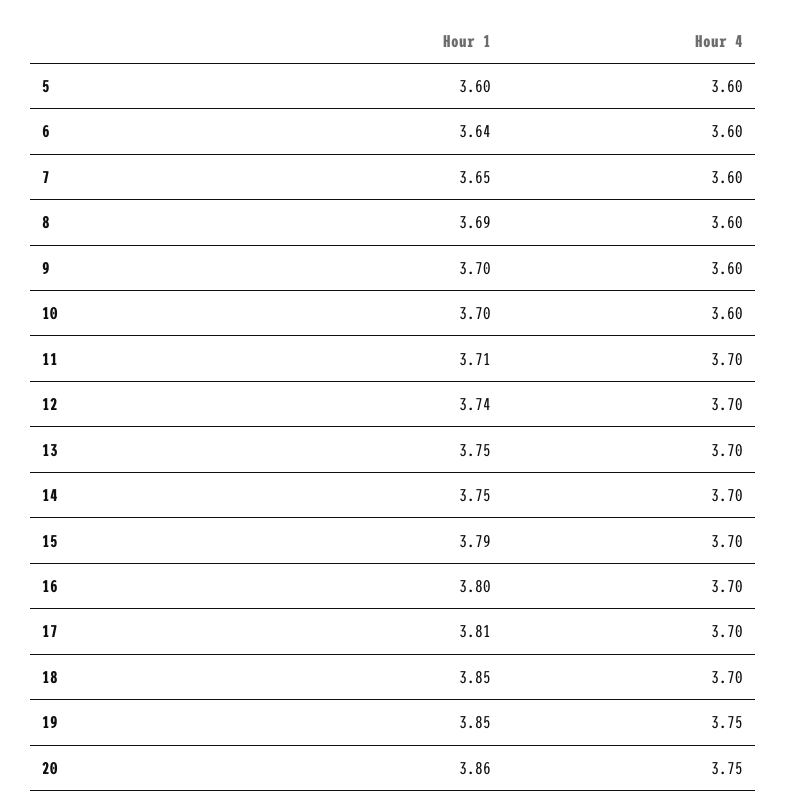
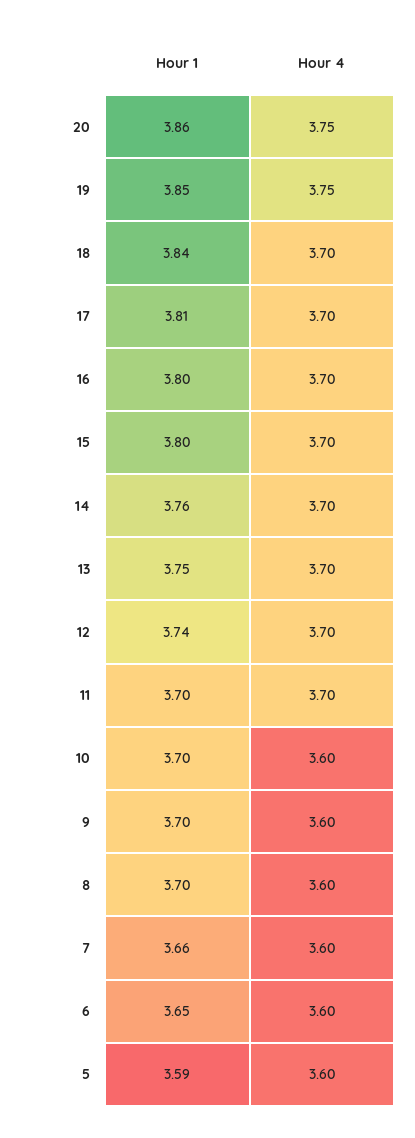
  {
    "Hour 1": {
-     "5": 3.6,
+     "5": 3.59,
-     "6": 3.64,
+     "6": 3.65,
-     "7": 3.65,
+     "7": 3.66,
-     "8": 3.69,
+     "8": 3.7,
      "9": 3.7,
      "10": 3.7,
-     "11": 3.71,
+     "11": 3.7,
      "12": 3.74,
      "13": 3.75,
-     "14": 3.75,
+     "14": 3.76,
-     "15": 3.79,
+     "15": 3.8,
      "16": 3.8,
      "17": 3.81,
-     "18": 3.85,
+     "18": 3.84,
      "19": 3.85,
      "20": 3.86
    },
    "Hour 4": {
      "5": 3.6,
      "6": 3.6,
      "7": 3.6,
      "8": 3.6,
      "9": 3.6,
      "10": 3.6,
      "11": 3.7,
      "12": 3.7,
      "13": 3.7,
      "14": 3.7,
      "15": 3.7,
      "16": 3.7,
      "17": 3.7,
      "18": 3.7,
      "19": 3.75,
      "20": 3.75
    }
  }

